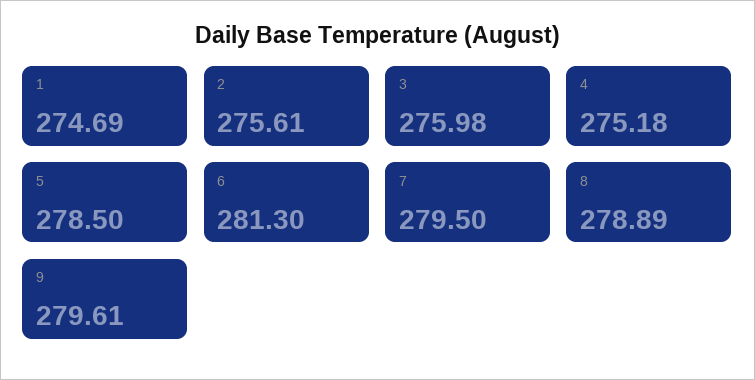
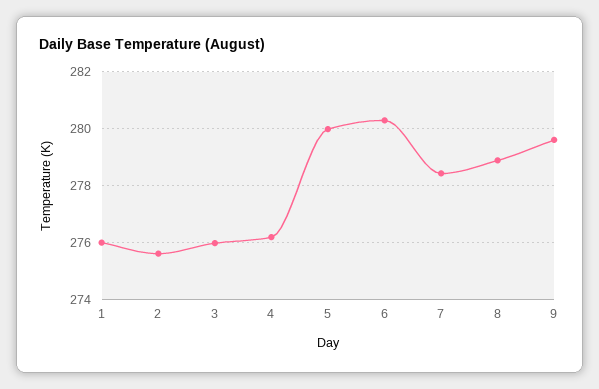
  {
-   "1": 274.69,
+   "1": 276,
    "2": 275.61,
    "3": 275.98,
-   "4": 275.18,
+   "4": 276.25,
-   "5": 278.5,
+   "5": 280,
-   "6": 281.3,
+   "6": 280.25,
-   "7": 279.5,
+   "7": 278.5,
    "8": 278.89,
    "9": 279.61
  }

